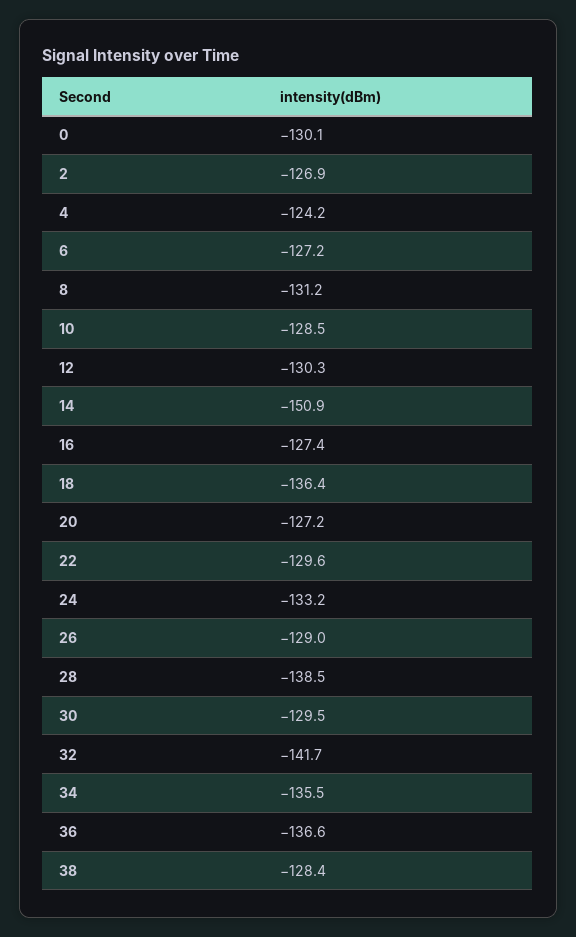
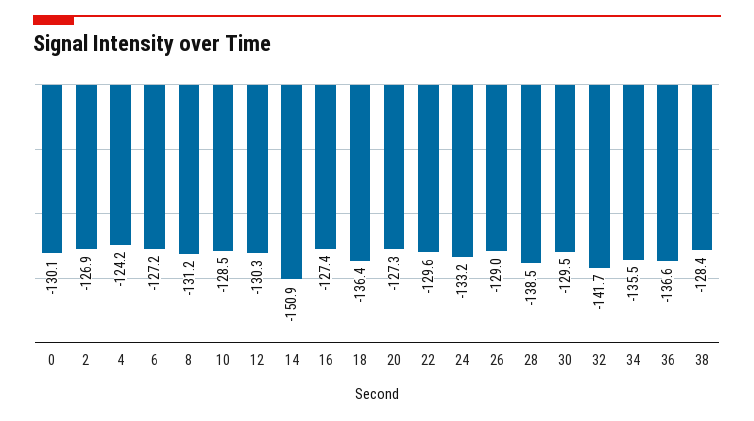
  {
    "0": -130.1,
    "2": -126.9,
    "4": -124.2,
    "6": -127.2,
    "8": -131.2,
    "10": -128.5,
    "12": -130.3,
    "14": -150.9,
    "16": -127.4,
    "18": -136.4,
-   "20": -127.2,
+   "20": -127.3,
    "22": -129.6,
    "24": -133.2,
    "26": -129,
    "28": -138.5,
    "30": -129.5,
    "32": -141.7,
    "34": -135.5,
    "36": -136.6,
    "38": -128.4
  }

